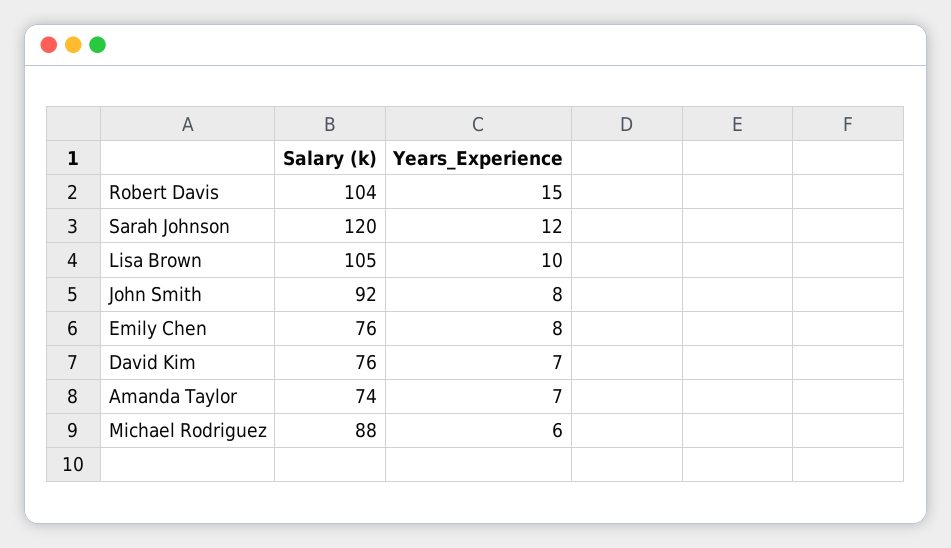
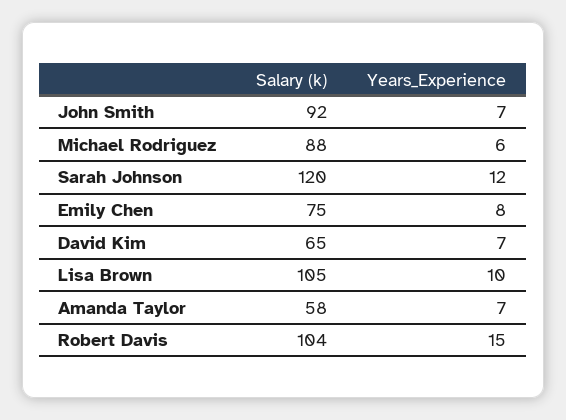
  {
    "Salary (k)": {
      "Robert Davis": 104,
      "Sarah Johnson": 120,
      "Lisa Brown": 105,
      "John Smith": 92,
-     "Emily Chen": 76,
+     "Emily Chen": 75,
-     "David Kim": 76,
+     "David Kim": 65,
-     "Amanda Taylor": 74,
+     "Amanda Taylor": 58,
      "Michael Rodriguez": 88
    },
    "Years_Experience": {
      "Robert Davis": 15,
      "Sarah Johnson": 12,
      "Lisa Brown": 10,
-     "John Smith": 8,
+     "John Smith": 7,
      "Emily Chen": 8,
      "David Kim": 7,
      "Amanda Taylor": 7,
      "Michael Rodriguez": 6
    }
  }

